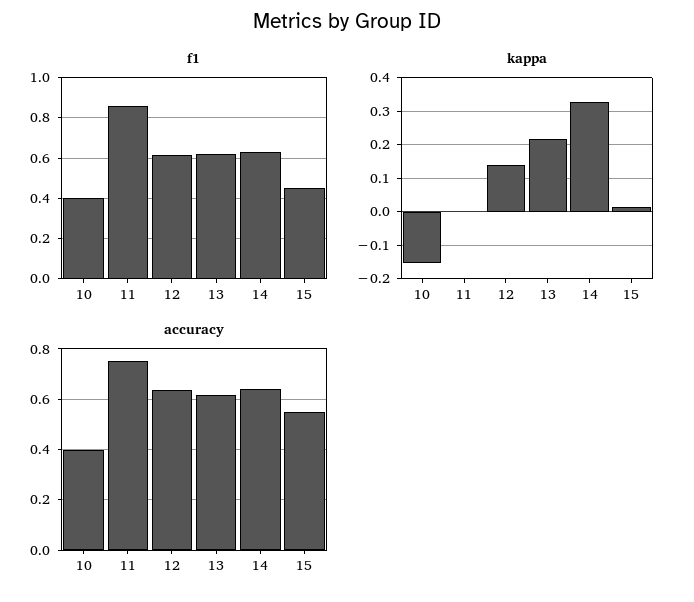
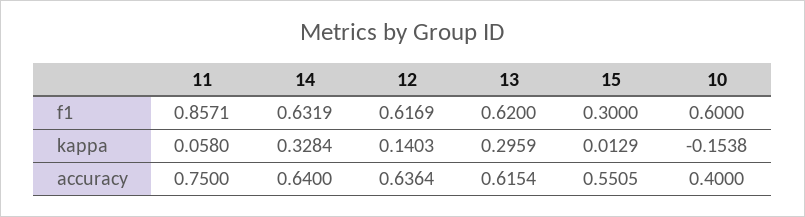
  {
    "f1": {
-     "10": 0.4,
+     "10": 0.6,
      "11": 0.8571,
      "12": 0.6169,
      "13": 0.62,
      "14": 0.6319,
-     "15": 0.45
+     "15": 0.3
    },
    "kappa": {
      "10": -0.1538,
-     "11": 0,
+     "11": 0.058,
      "12": 0.1403,
-     "13": 0.22,
+     "13": 0.2959,
      "14": 0.3284,
      "15": 0.0129
    },
    "accuracy": {
      "10": 0.4,
      "11": 0.75,
      "12": 0.6364,
      "13": 0.6154,
      "14": 0.64,
      "15": 0.5505
    }
  }

